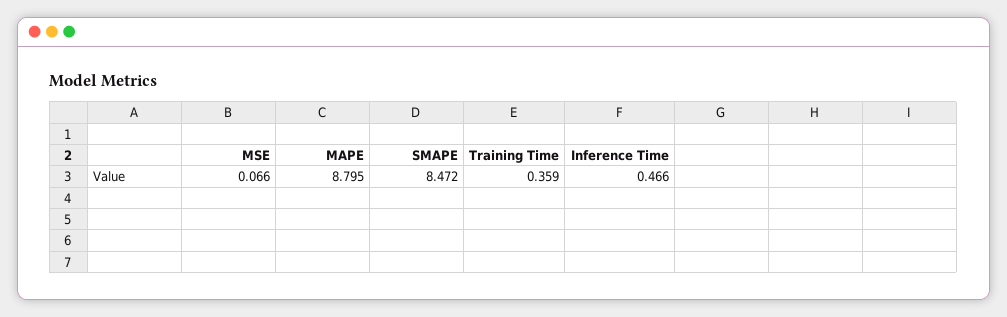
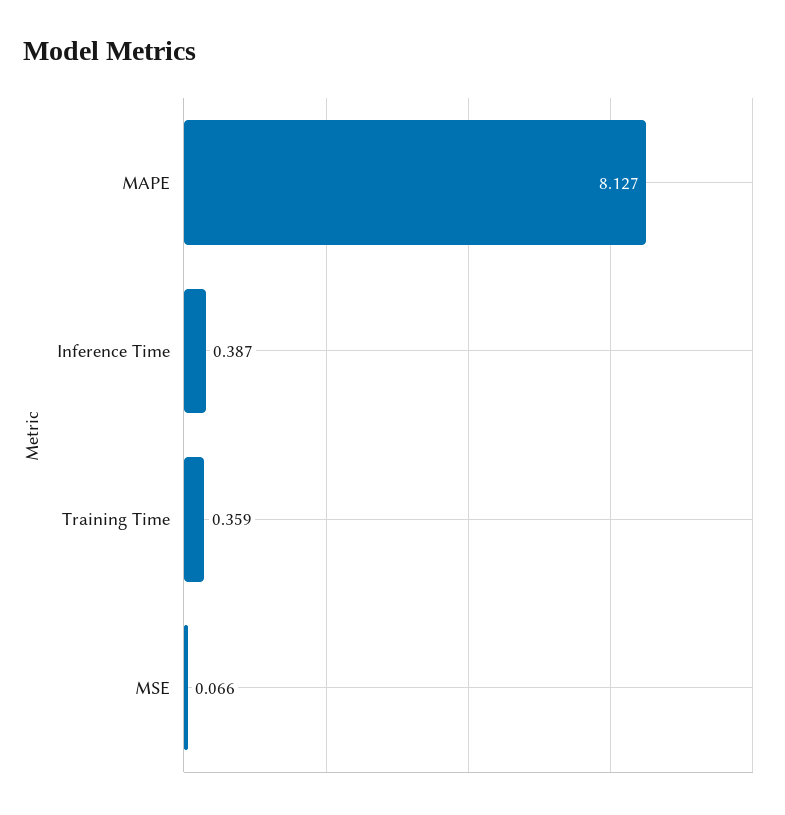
  {
    "MSE": 0.066,
-   "MAPE": 8.795,
+   "MAPE": 8.127,
-   "SMAPE": 8.472,
    "Training Time": 0.359,
-   "Inference Time": 0.466
+   "Inference Time": 0.387
  }

